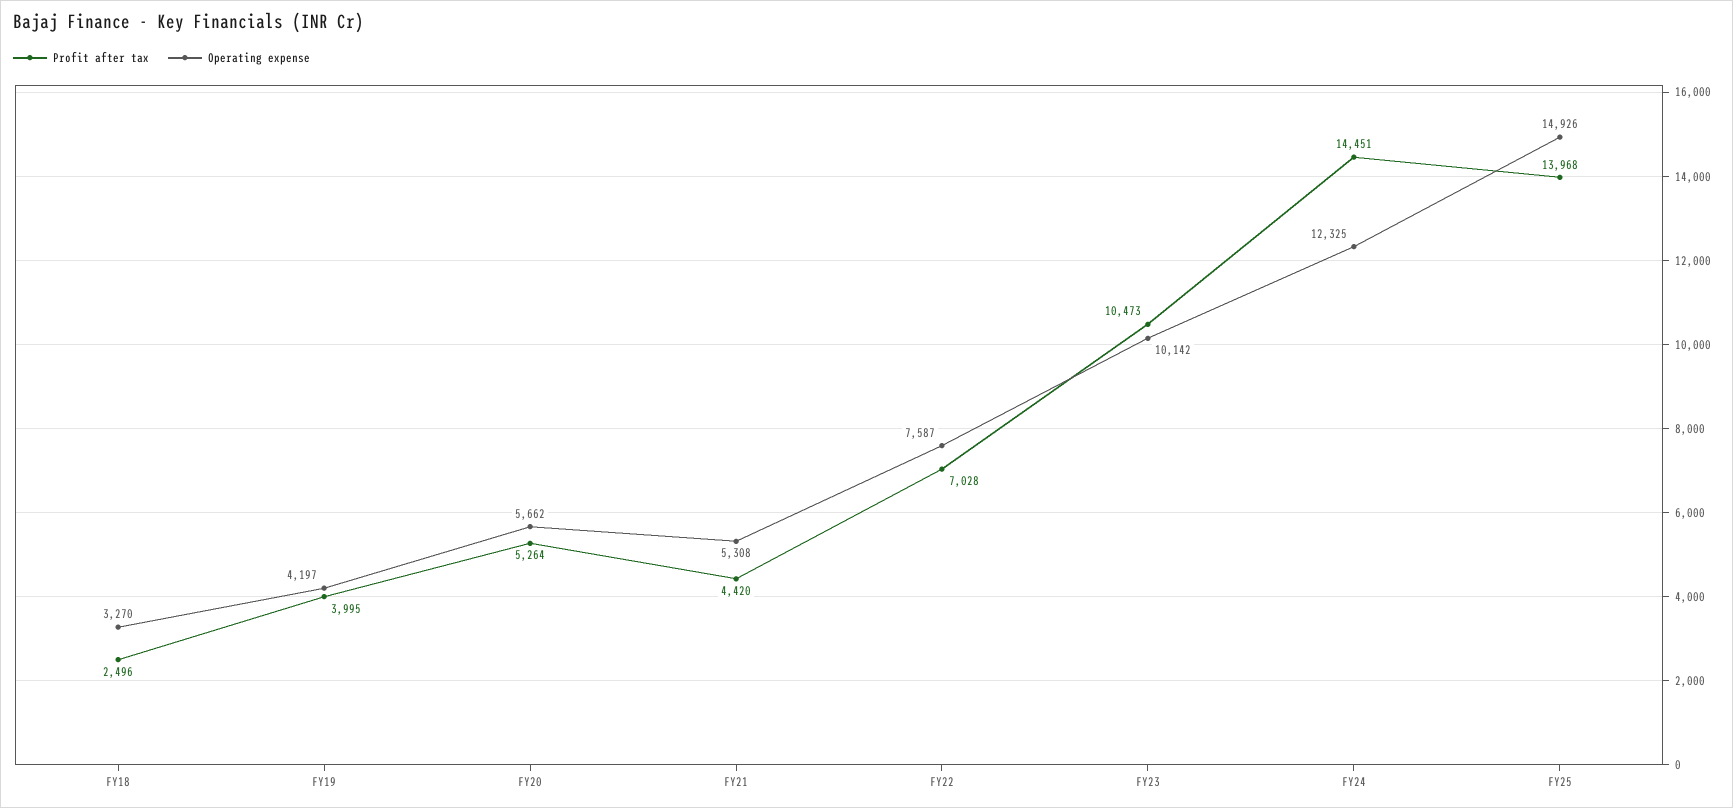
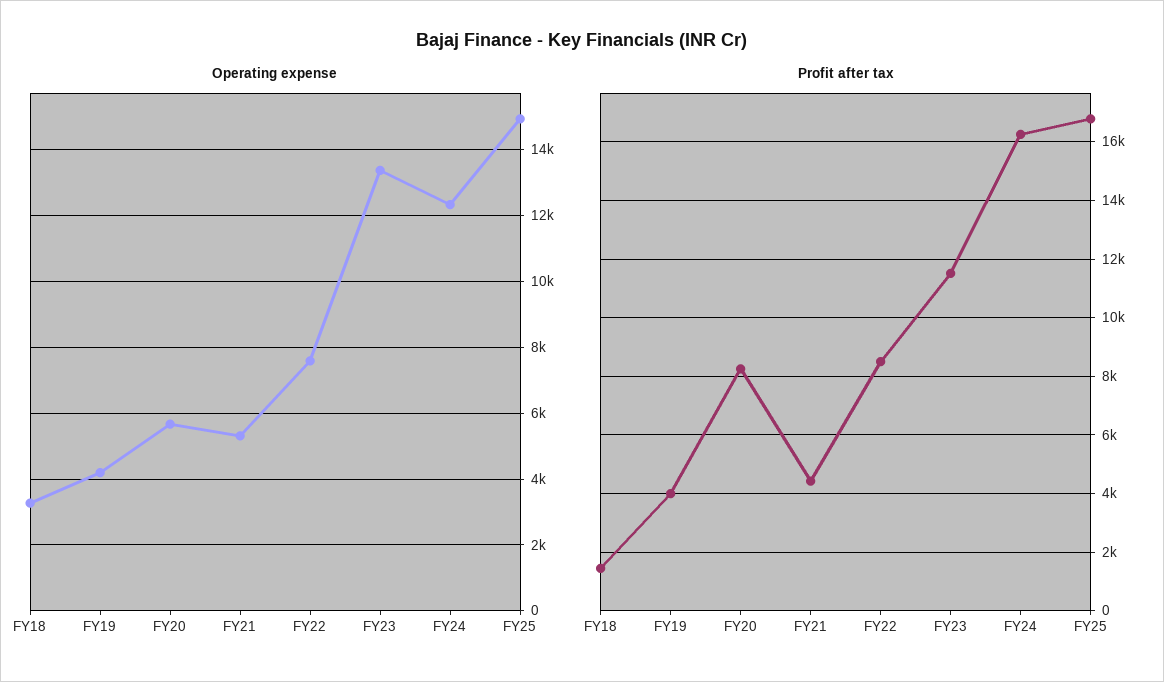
  {
    "Profit after tax": {
-     "FY18": 2496,
+     "FY18": 1500,
      "FY19": 3995,
-     "FY20": 5264,
+     "FY20": 8250,
      "FY21": 4420,
-     "FY22": 7028,
+     "FY22": 8500,
-     "FY23": 10473,
+     "FY23": 11500,
-     "FY24": 14451,
+     "FY24": 16250,
-     "FY25": 13968
+     "FY25": 16750
    },
    "Operating expense": {
      "FY18": 3270,
      "FY19": 4197,
      "FY20": 5662,
      "FY21": 5308,
      "FY22": 7587,
-     "FY23": 10142,
+     "FY23": 13400,
      "FY24": 12325,
      "FY25": 14926
    }
  }

